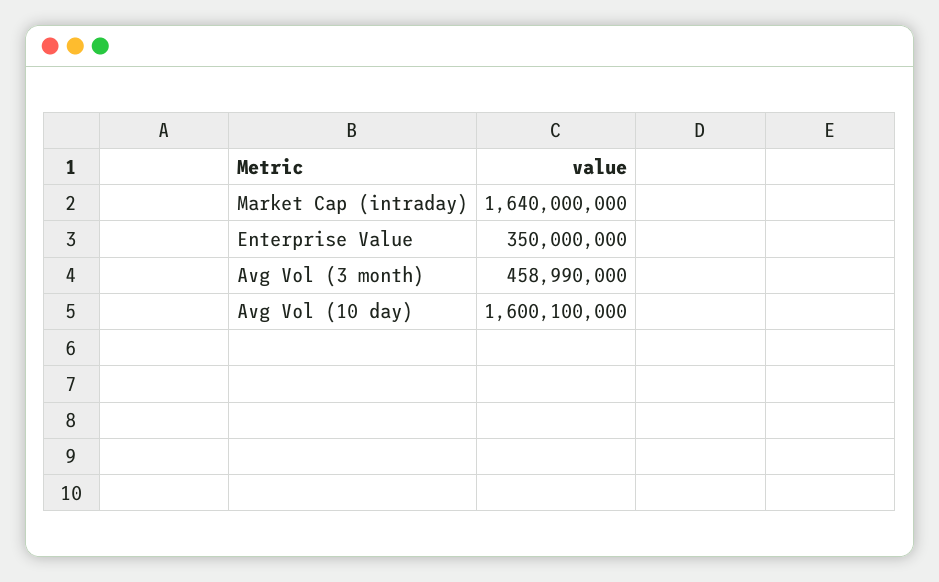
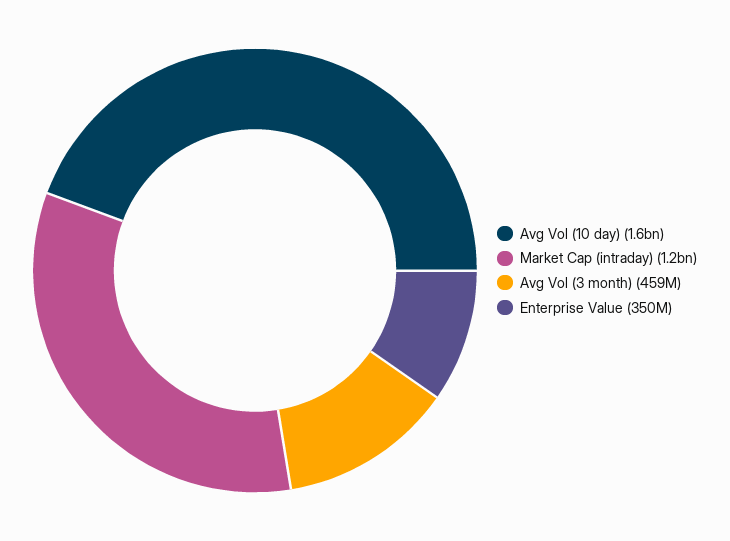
  {
-   "Market Cap (intraday)": 1640000000,
+   "Market Cap (intraday)": 1200000000,
    "Enterprise Value": 350000000,
    "Avg Vol (3 month)": 458990000,
    "Avg Vol (10 day)": 1600100000
  }

